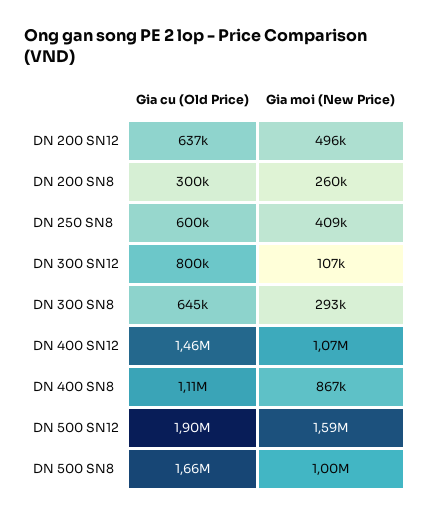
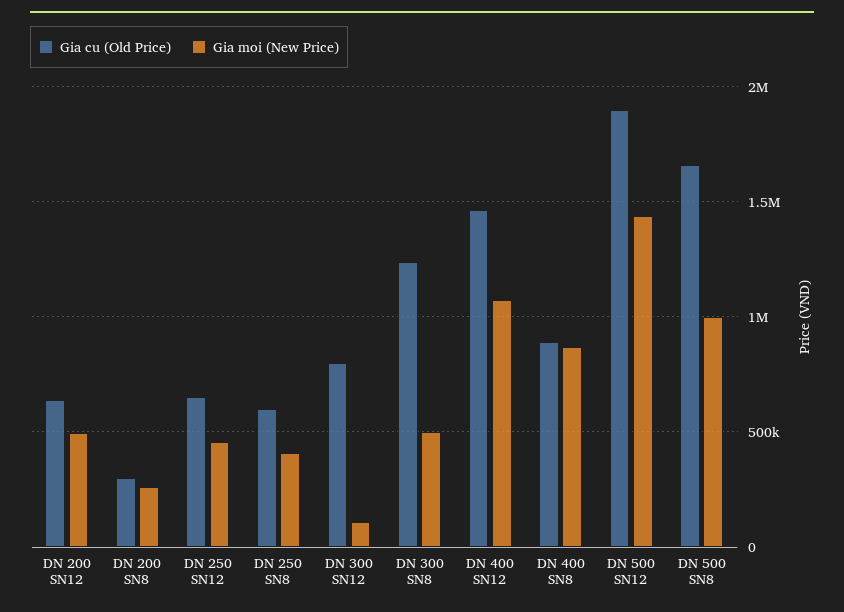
  {
    "Gia cu (Old Price)": {
      "DN 200 SN12": 637000,
      "DN 200 SN8": 300000,
      "DN 250 SN8": 600000,
      "DN 300 SN12": 800000,
-     "DN 300 SN8": 645000,
+     "DN 300 SN8": 1250000,
      "DN 400 SN12": 1460000,
-     "DN 400 SN8": 1110000,
+     "DN 400 SN8": 900000,
      "DN 500 SN12": 1900000,
-     "DN 500 SN8": 1660000
+     "DN 500 SN8": 1660000,
+     "DN 250 SN12": 650000
    },
    "Gia moi (New Price)": {
      "DN 200 SN12": 496000,
      "DN 200 SN8": 260000,
      "DN 250 SN8": 409000,
      "DN 300 SN12": 107000,
-     "DN 300 SN8": 293000,
+     "DN 300 SN8": 500000,
      "DN 400 SN12": 1070000,
      "DN 400 SN8": 867000,
-     "DN 500 SN12": 1590000,
+     "DN 500 SN12": 1450000,
-     "DN 500 SN8": 1000000
+     "DN 500 SN8": 1000000,
+     "DN 250 SN12": 450000
    }
  }

